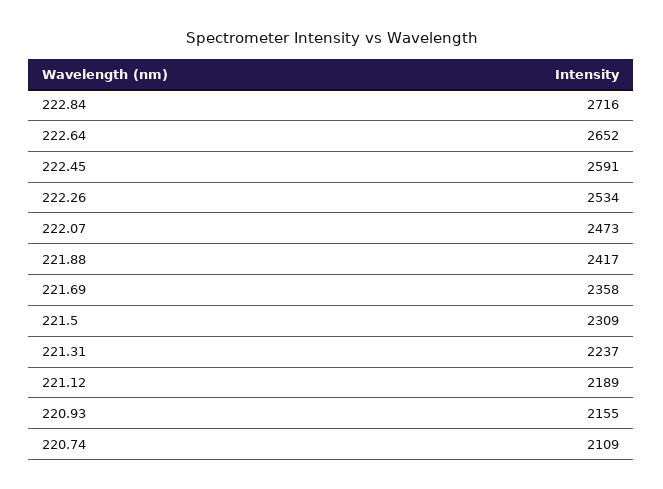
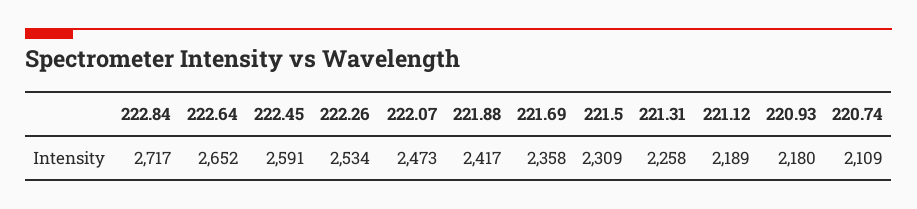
  {
-   "222.84": 2716,
+   "222.84": 2717,
    "222.64": 2652,
    "222.45": 2591,
    "222.26": 2534,
    "222.07": 2473,
    "221.88": 2417,
    "221.69": 2358,
    "221.5": 2309,
-   "221.31": 2237,
+   "221.31": 2258,
    "221.12": 2189,
-   "220.93": 2155,
+   "220.93": 2180,
    "220.74": 2109
  }

